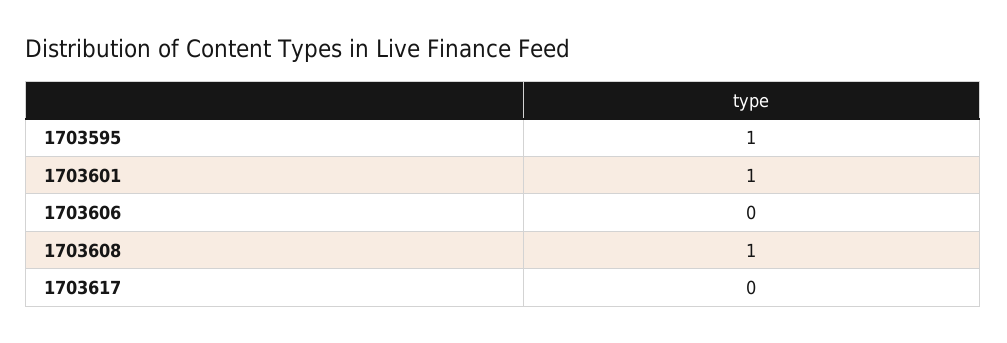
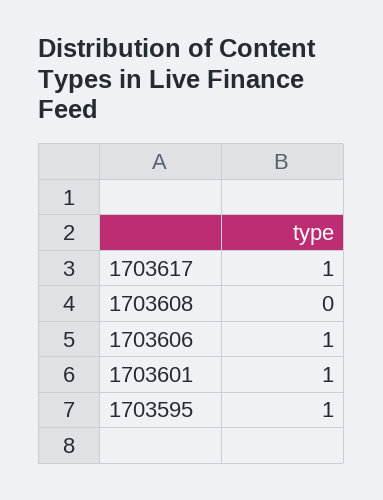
  {
    "1703595": 1,
    "1703601": 1,
-   "1703606": 0,
+   "1703606": 1,
-   "1703608": 1,
+   "1703608": 0,
-   "1703617": 0
+   "1703617": 1
  }

